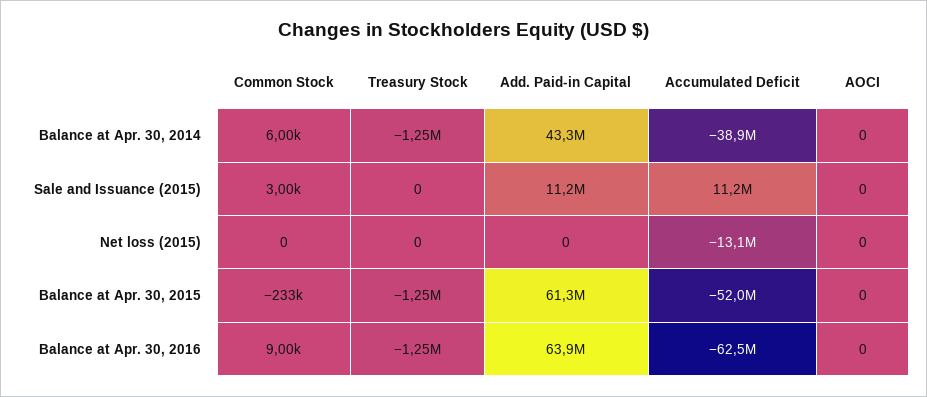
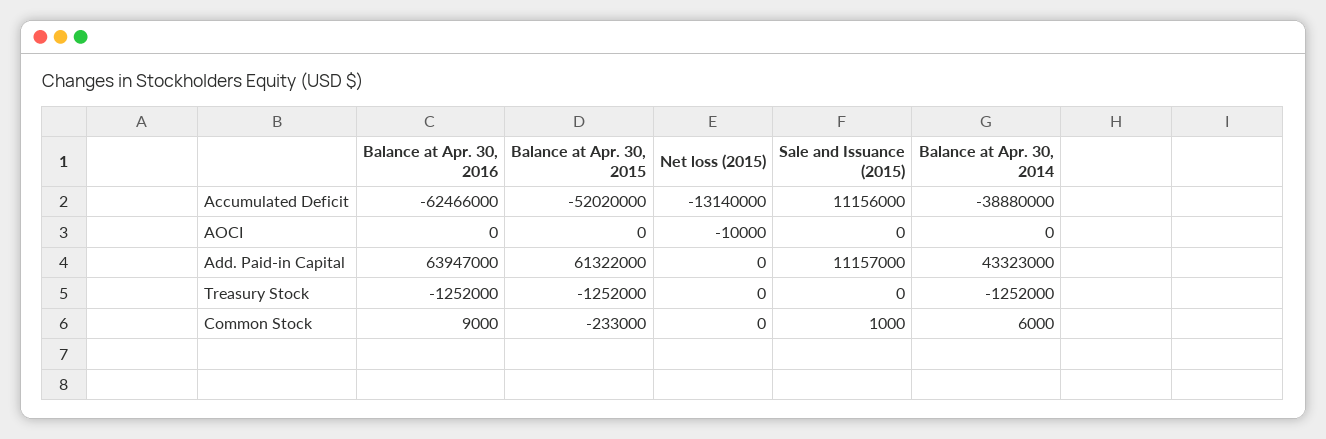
  {
    "Common Stock": {
      "Balance at Apr. 30, 2014": 6000,
-     "Sale and Issuance (2015)": 3000,
+     "Sale and Issuance (2015)": 1000,
      "Net loss (2015)": 0,
      "Balance at Apr. 30, 2015": -233000,
      "Balance at Apr. 30, 2016": 9000
    },
    "Treasury Stock": {
      "Balance at Apr. 30, 2014": -1252000,
      "Sale and Issuance (2015)": 0,
      "Net loss (2015)": 0,
      "Balance at Apr. 30, 2015": -1252000,
      "Balance at Apr. 30, 2016": -1252000
    },
    "Add. Paid-in Capital": {
      "Balance at Apr. 30, 2014": 43323000,
      "Sale and Issuance (2015)": 11157000,
      "Net loss (2015)": 0,
      "Balance at Apr. 30, 2015": 61322000,
      "Balance at Apr. 30, 2016": 63947000
    },
    "Accumulated Deficit": {
      "Balance at Apr. 30, 2014": -38880000,
      "Sale and Issuance (2015)": 11156000,
      "Net loss (2015)": -13140000,
      "Balance at Apr. 30, 2015": -52020000,
      "Balance at Apr. 30, 2016": -62466000
    },
    "AOCI": {
      "Balance at Apr. 30, 2014": 0,
      "Sale and Issuance (2015)": 0,
-     "Net loss (2015)": 0,
+     "Net loss (2015)": -10000,
      "Balance at Apr. 30, 2015": 0,
      "Balance at Apr. 30, 2016": 0
    }
  }

